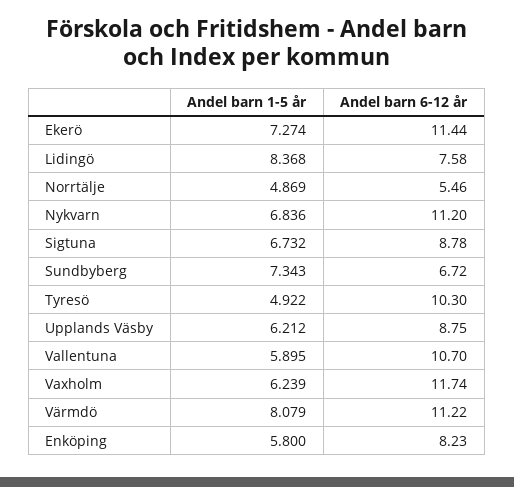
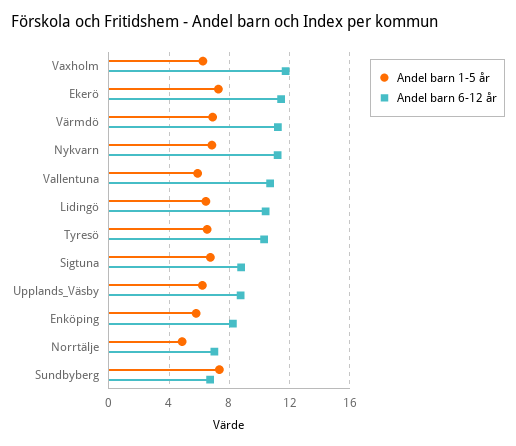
  {
    "Andel barn 1-5 år": {
      "Ekerö": 7.274,
-     "Lidingö": 8.368,
+     "Lidingö": 6.5,
      "Norrtälje": 4.869,
      "Nykvarn": 6.836,
      "Sigtuna": 6.732,
      "Sundbyberg": 7.343,
-     "Tyresö": 4.922,
+     "Tyresö": 6.5,
      "Upplands Väsby": 6.212,
      "Vallentuna": 5.895,
      "Vaxholm": 6.239,
-     "Värmdö": 8.079,
+     "Värmdö": 7,
      "Enköping": 5.8
    },
    "Andel barn 6-12 år": {
      "Ekerö": 11.44,
-     "Lidingö": 7.58,
+     "Lidingö": 10.5,
-     "Norrtälje": 5.46,
+     "Norrtälje": 7,
      "Nykvarn": 11.2,
      "Sigtuna": 8.78,
      "Sundbyberg": 6.72,
      "Tyresö": 10.3,
      "Upplands Väsby": 8.75,
      "Vallentuna": 10.7,
      "Vaxholm": 11.74,
      "Värmdö": 11.22,
      "Enköping": 8.23
    }
  }

